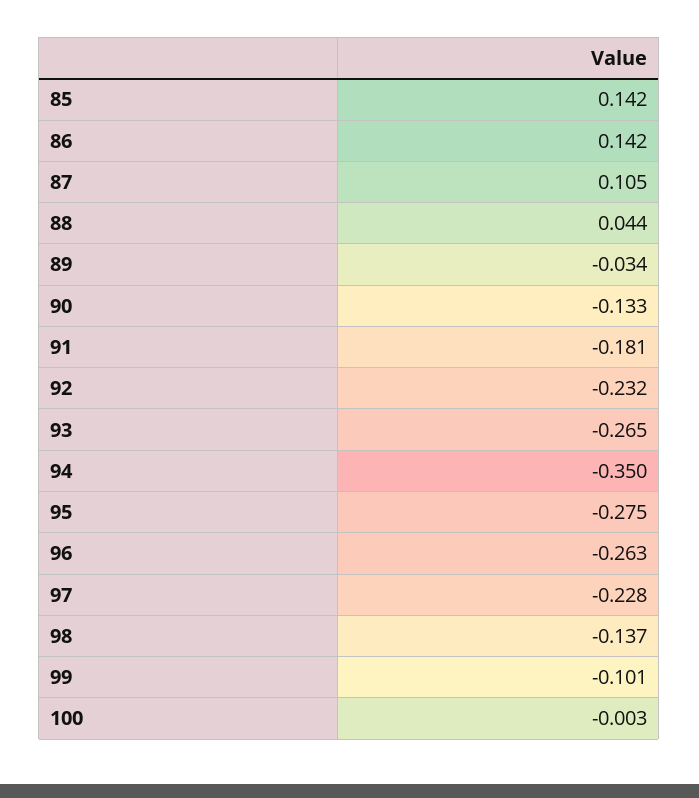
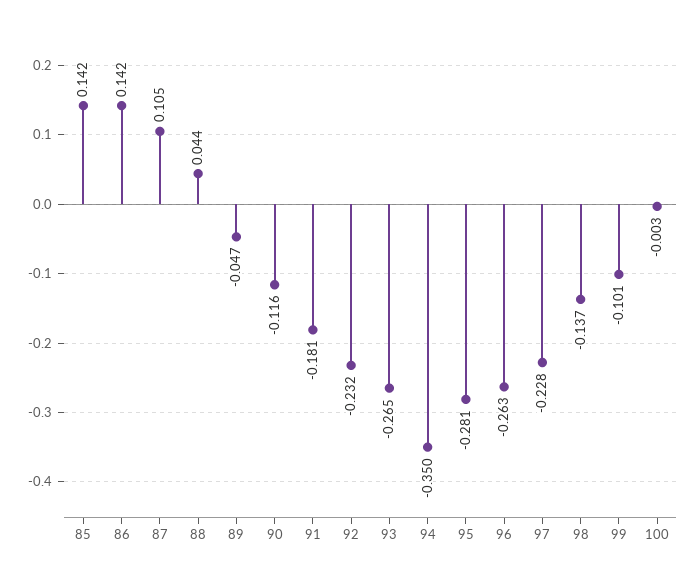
  {
    "85": 0.142,
    "86": 0.142,
    "87": 0.105,
    "88": 0.044,
-   "89": -0.034,
+   "89": -0.047,
-   "90": -0.133,
+   "90": -0.116,
    "91": -0.181,
    "92": -0.232,
    "93": -0.265,
    "94": -0.35,
-   "95": -0.275,
+   "95": -0.281,
    "96": -0.263,
    "97": -0.228,
    "98": -0.137,
    "99": -0.101,
    "100": -0.003
  }

